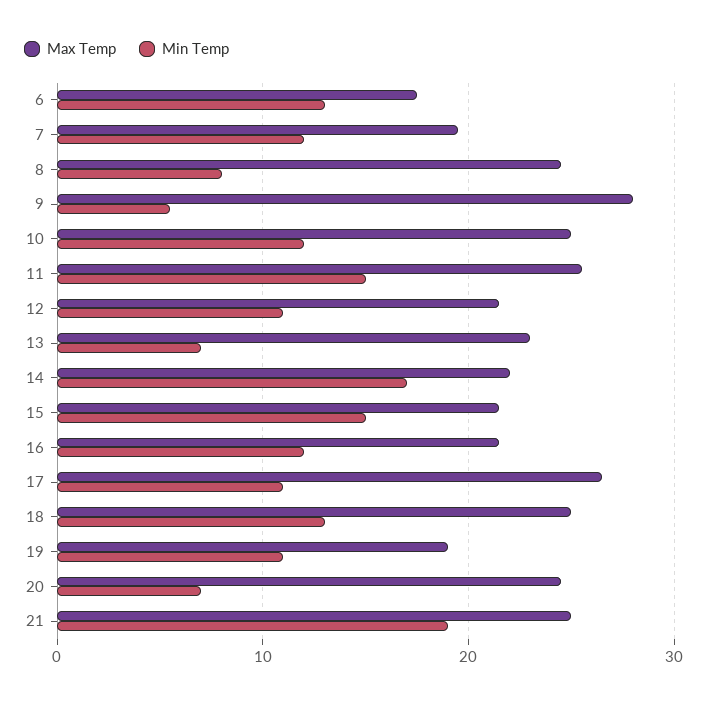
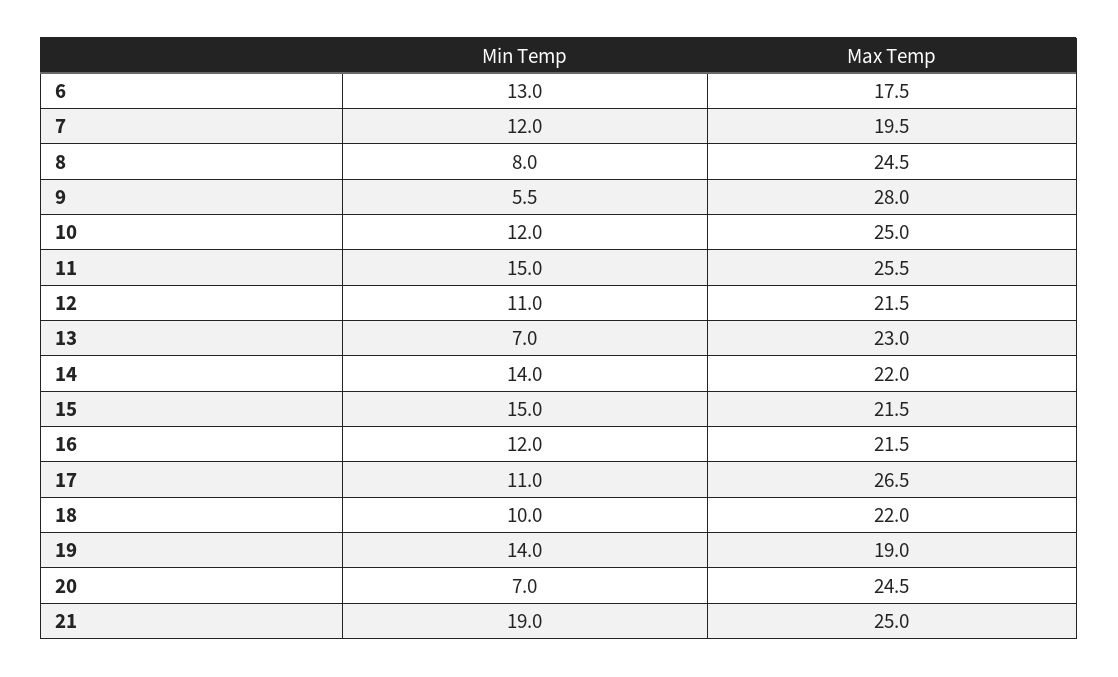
  {
    "Max Temp": {
      "6": 17.5,
      "7": 19.5,
      "8": 24.5,
      "9": 28,
      "10": 25,
      "11": 25.5,
      "12": 21.5,
      "13": 23,
      "14": 22,
      "15": 21.5,
      "16": 21.5,
      "17": 26.5,
-     "18": 25,
+     "18": 22,
      "19": 19,
      "20": 24.5,
      "21": 25
    },
    "Min Temp": {
      "6": 13,
      "7": 12,
      "8": 8,
      "9": 5.5,
      "10": 12,
      "11": 15,
      "12": 11,
      "13": 7,
-     "14": 17,
+     "14": 14,
      "15": 15,
      "16": 12,
      "17": 11,
-     "18": 13,
+     "18": 10,
-     "19": 11,
+     "19": 14,
      "20": 7,
      "21": 19
    }
  }

